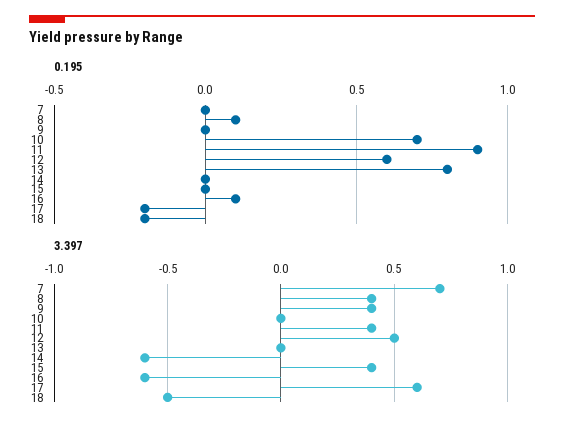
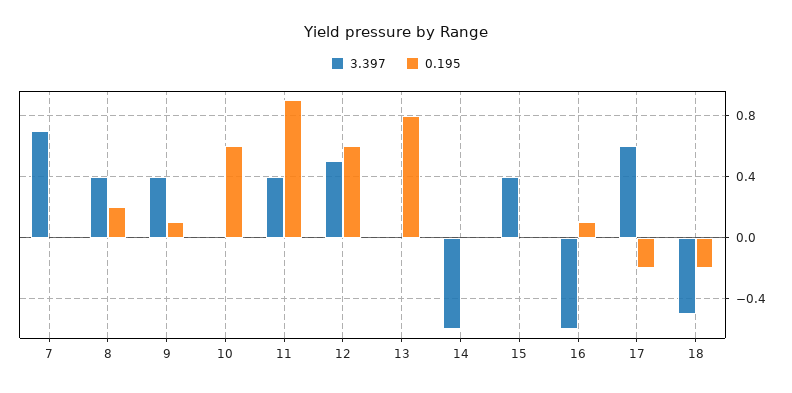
  {
    "0.195": {
      "7": 0,
-     "8": 0.1,
+     "8": 0.2,
-     "9": 0,
+     "9": 0.1,
-     "10": 0.7,
+     "10": 0.6,
      "11": 0.9,
      "12": 0.6,
      "13": 0.8,
      "14": 0,
      "15": 0,
      "16": 0.1,
      "17": -0.2,
      "18": -0.2
    },
    "3.397": {
      "7": 0.7,
      "8": 0.4,
      "9": 0.4,
      "10": 0,
      "11": 0.4,
      "12": 0.5,
      "13": 0,
      "14": -0.6,
      "15": 0.4,
      "16": -0.6,
      "17": 0.6,
      "18": -0.5
    }
  }

